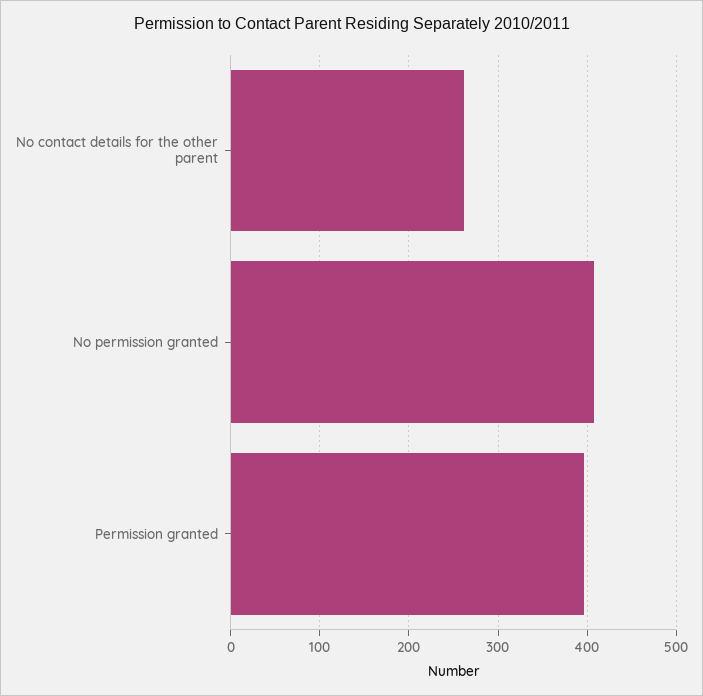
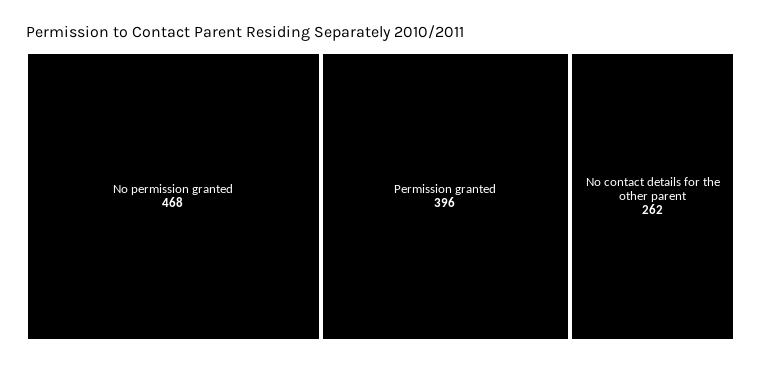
  {
    "No contact details for the other parent": 262,
-   "No permission granted": 410,
+   "No permission granted": 468,
    "Permission granted": 396
  }

